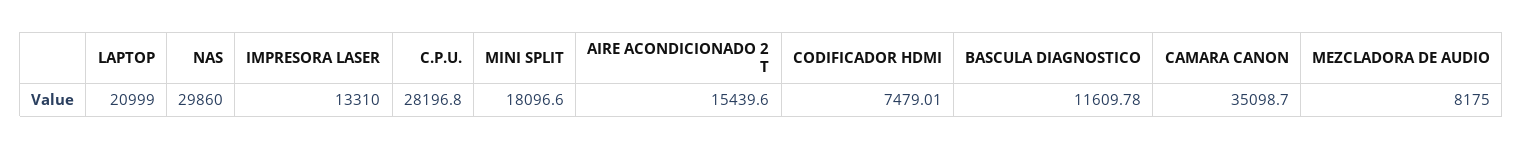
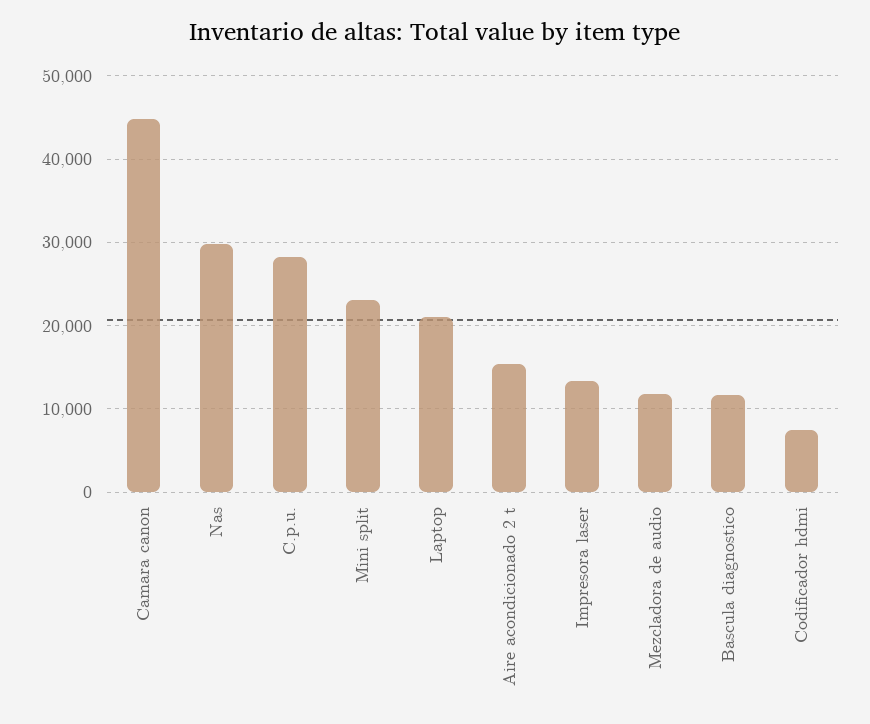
  {
    "LAPTOP": 20999,
    "NAS": 29860,
    "IMPRESORA LASER": 13310,
    "C.P.U.": 28196.8,
-   "MINI SPLIT": 18096.6,
+   "MINI SPLIT": 23000,
    "AIRE ACONDICIONADO 2 T": 15439.6,
    "CODIFICADOR HDMI": 7479.01,
    "BASCULA DIAGNOSTICO": 11609.78,
-   "CAMARA CANON": 35098.7,
+   "CAMARA CANON": 45000,
-   "MEZCLADORA DE AUDIO": 8175
+   "MEZCLADORA DE AUDIO": 12000
  }

